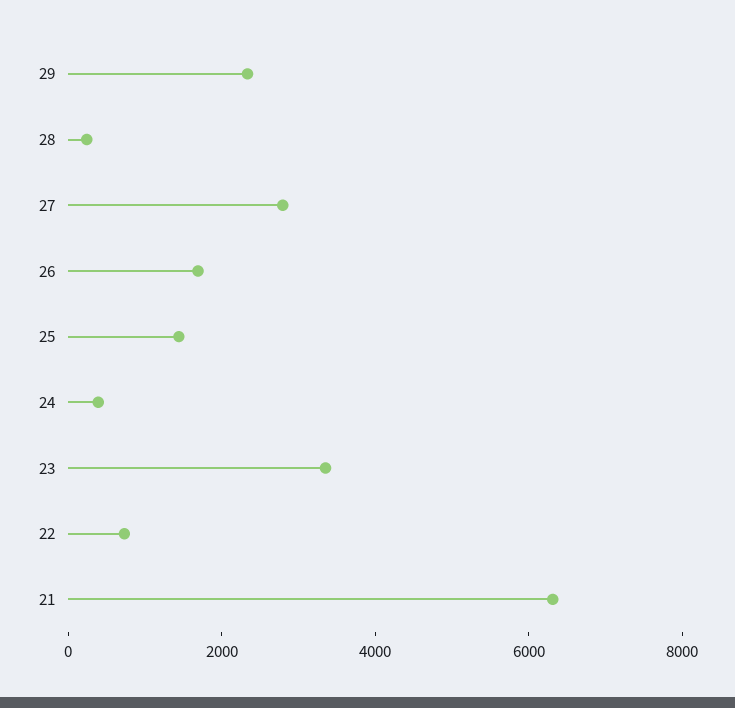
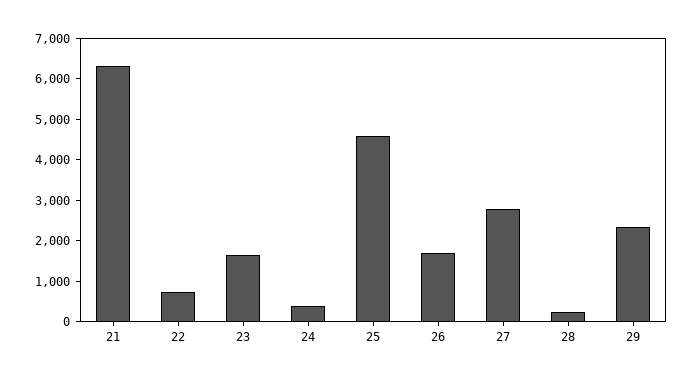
  {
    "29": 2400,
    "28": 200,
    "27": 2800,
    "26": 1600,
-   "25": 1500,
+   "25": 4600,
    "24": 400,
-   "23": 3500,
+   "23": 1600,
    "22": 800,
    "21": 6400
  }

